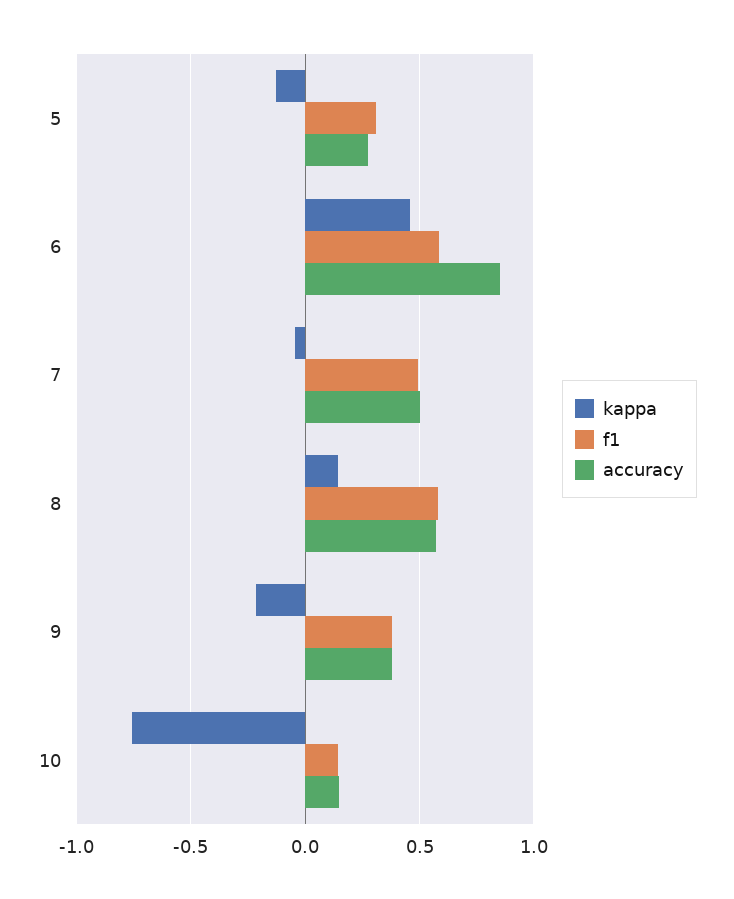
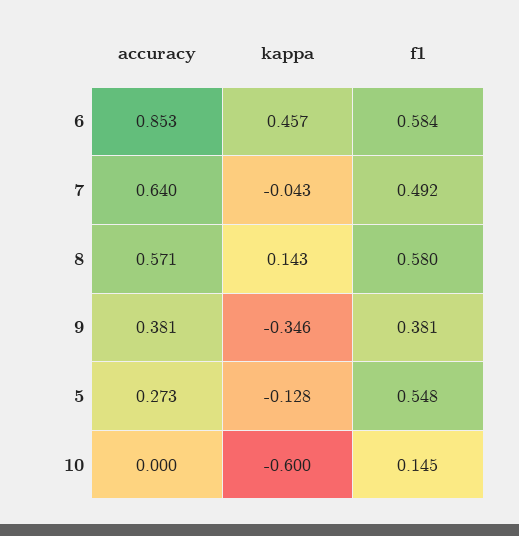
  {
    "kappa": {
      "5": -0.128,
      "6": 0.457,
      "7": -0.043,
      "8": 0.143,
-     "9": -0.2,
+     "9": -0.346,
-     "10": -0.75
+     "10": -0.6
    },
    "f1": {
-     "5": 0.3,
+     "5": 0.548,
      "6": 0.584,
      "7": 0.492,
      "8": 0.58,
      "9": 0.381,
      "10": 0.145
    },
    "accuracy": {
      "5": 0.273,
      "6": 0.853,
-     "7": 0.5,
+     "7": 0.64,
      "8": 0.571,
      "9": 0.381,
-     "10": 0.15
+     "10": 0
    }
  }

